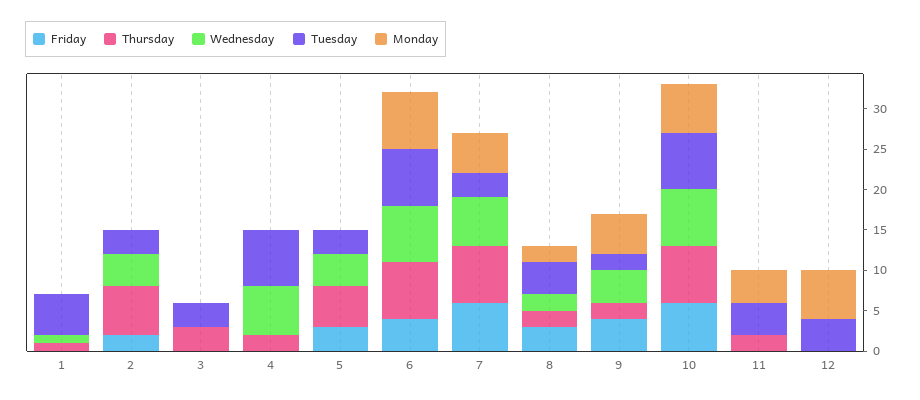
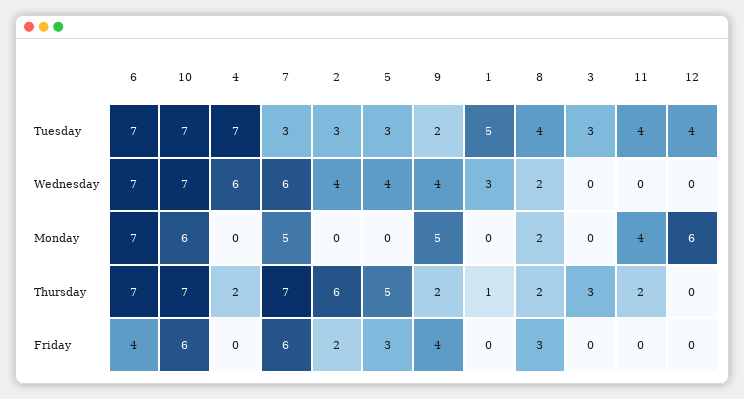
  {
    "Friday": {
      "1": 0,
      "2": 2,
      "3": 0,
      "4": 0,
      "5": 3,
      "6": 4,
      "7": 6,
      "8": 3,
      "9": 4,
      "10": 6,
      "11": 0,
      "12": 0
    },
    "Thursday": {
      "1": 1,
      "2": 6,
      "3": 3,
      "4": 2,
      "5": 5,
      "6": 7,
      "7": 7,
      "8": 2,
      "9": 2,
      "10": 7,
      "11": 2,
      "12": 0
    },
    "Wednesday": {
-     "1": 1,
+     "1": 3,
      "2": 4,
      "3": 0,
      "4": 6,
      "5": 4,
      "6": 7,
      "7": 6,
      "8": 2,
      "9": 4,
      "10": 7,
      "11": 0,
      "12": 0
    },
    "Tuesday": {
      "1": 5,
      "2": 3,
      "3": 3,
      "4": 7,
      "5": 3,
      "6": 7,
      "7": 3,
      "8": 4,
      "9": 2,
      "10": 7,
      "11": 4,
      "12": 4
    },
    "Monday": {
      "1": 0,
      "2": 0,
      "3": 0,
      "4": 0,
      "5": 0,
      "6": 7,
      "7": 5,
      "8": 2,
      "9": 5,
      "10": 6,
      "11": 4,
      "12": 6
    }
  }

